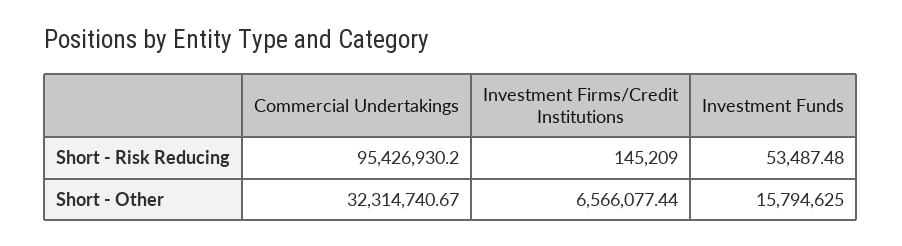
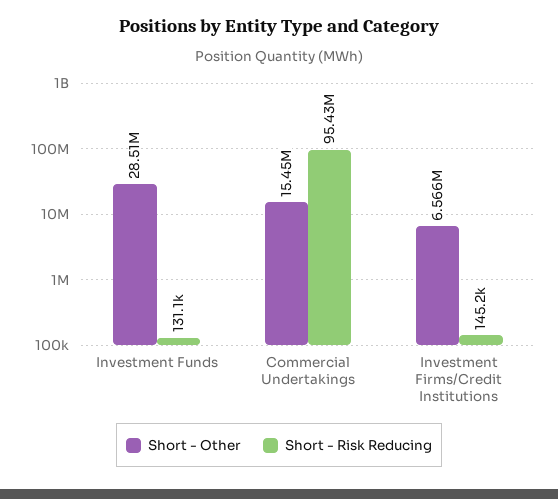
  {
    "Short - Risk Reducing": {
      "Commercial Undertakings": 95426930.2,
      "Investment Firms/Credit Institutions": 145209,
-     "Investment Funds": 53487.48
+     "Investment Funds": 131100
    },
    "Short - Other": {
-     "Commercial Undertakings": 32314740.67,
+     "Commercial Undertakings": 15450000,
      "Investment Firms/Credit Institutions": 6566077.44,
-     "Investment Funds": 15794625
+     "Investment Funds": 28510000
    }
  }

